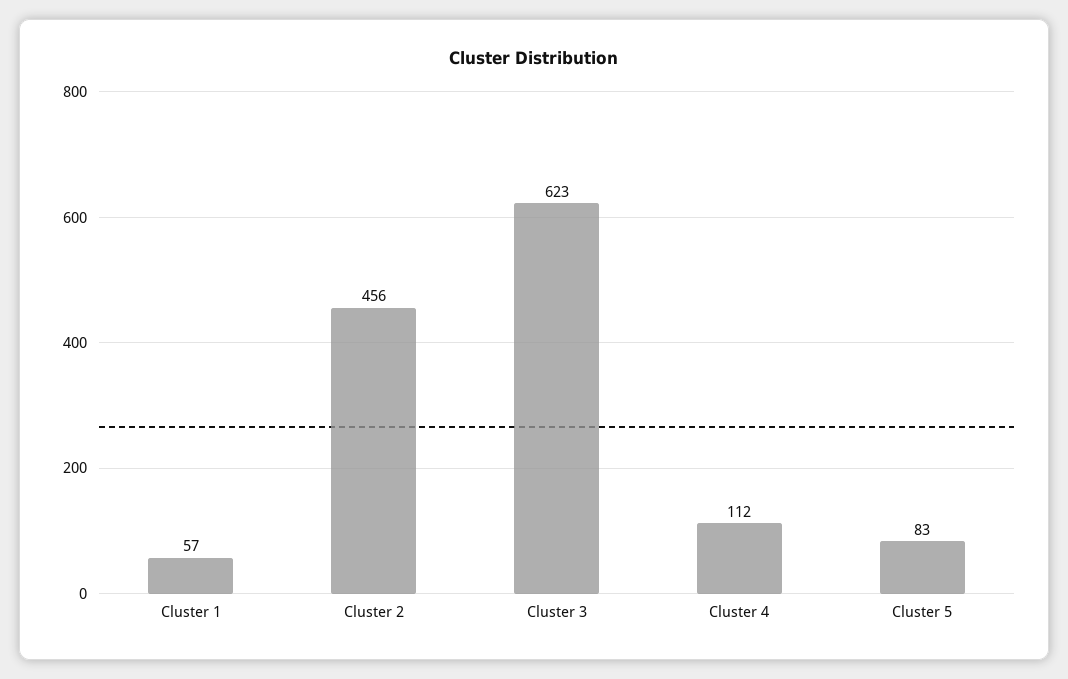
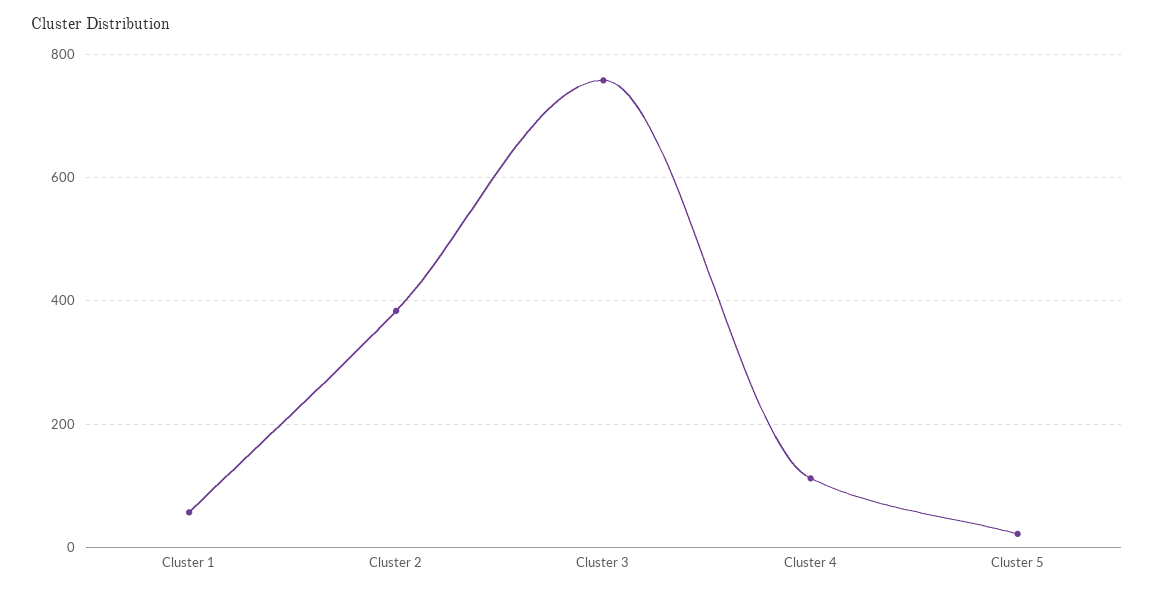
  {
    "Cluster 1": 57,
-   "Cluster 2": 456,
+   "Cluster 2": 380,
-   "Cluster 3": 623,
+   "Cluster 3": 760,
    "Cluster 4": 112,
-   "Cluster 5": 83
+   "Cluster 5": 20
  }

